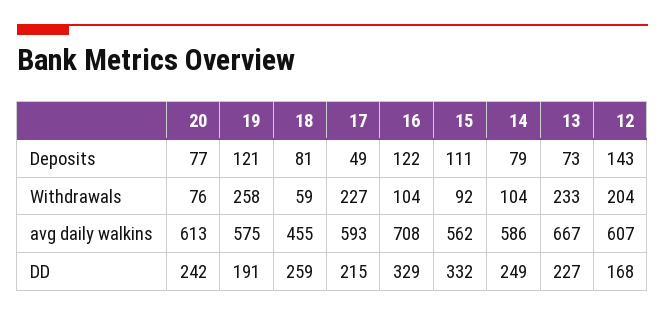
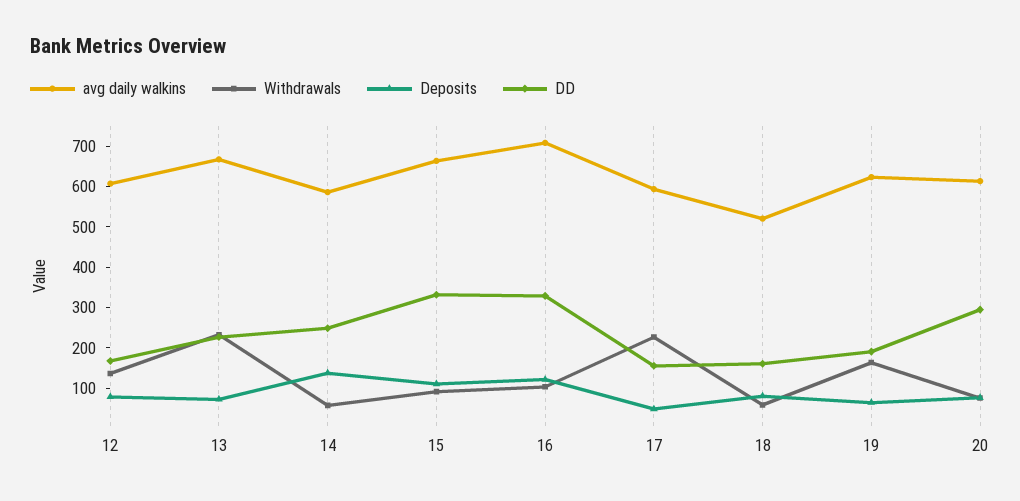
  {
    "Deposits": {
      "20": 77,
-     "19": 121,
+     "19": 60,
      "18": 81,
      "17": 49,
      "16": 122,
      "15": 111,
-     "14": 79,
+     "14": 140,
      "13": 73,
-     "12": 143
+     "12": 80
    },
    "Withdrawals": {
      "20": 76,
-     "19": 258,
+     "19": 160,
      "18": 59,
      "17": 227,
      "16": 104,
      "15": 92,
-     "14": 104,
+     "14": 60,
      "13": 233,
-     "12": 204
+     "12": 140
    },
    "avg daily walkins": {
      "20": 613,
-     "19": 575,
+     "19": 620,
-     "18": 455,
+     "18": 520,
      "17": 593,
      "16": 708,
-     "15": 562,
+     "15": 660,
      "14": 586,
      "13": 667,
      "12": 607
    },
    "DD": {
-     "20": 242,
+     "20": 300,
      "19": 191,
-     "18": 259,
+     "18": 160,
-     "17": 215,
+     "17": 160,
      "16": 329,
      "15": 332,
      "14": 249,
      "13": 227,
      "12": 168
    }
  }

